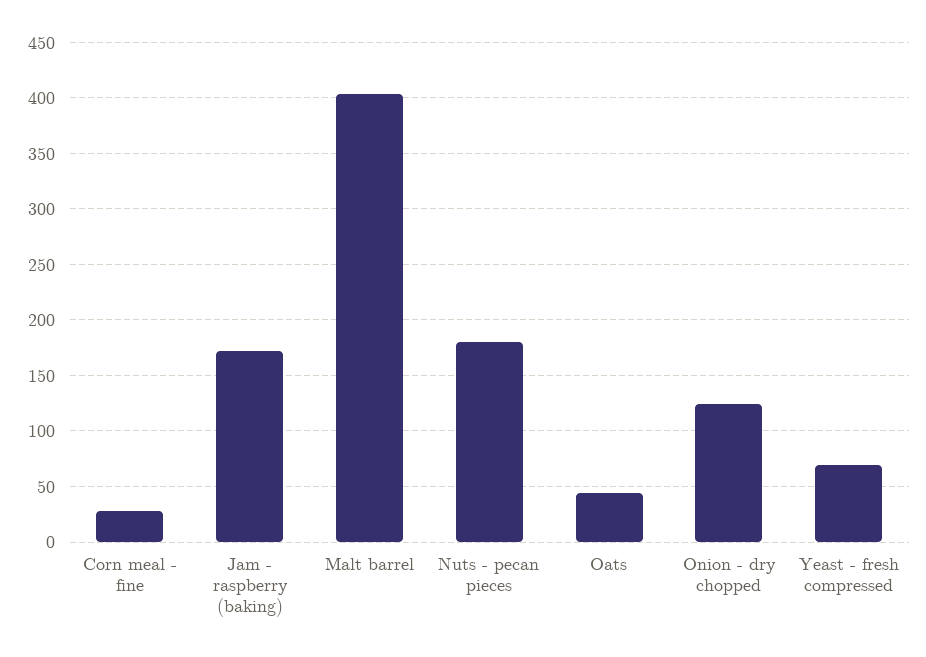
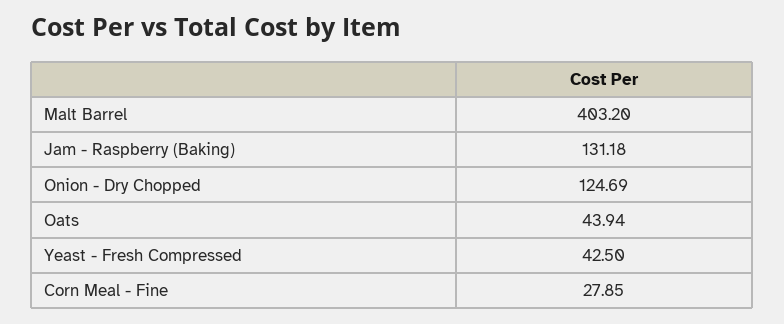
  {
    "Corn meal - fine": 27.85,
-   "Jam - raspberry (baking)": 170,
+   "Jam - raspberry (baking)": 131.18,
    "Malt barrel": 403.2,
-   "Nuts - pecan pieces": 180,
    "Oats": 43.94,
    "Onion - dry chopped": 124.69,
-   "Yeast - fresh compressed": 70
+   "Yeast - fresh compressed": 42.5
  }

